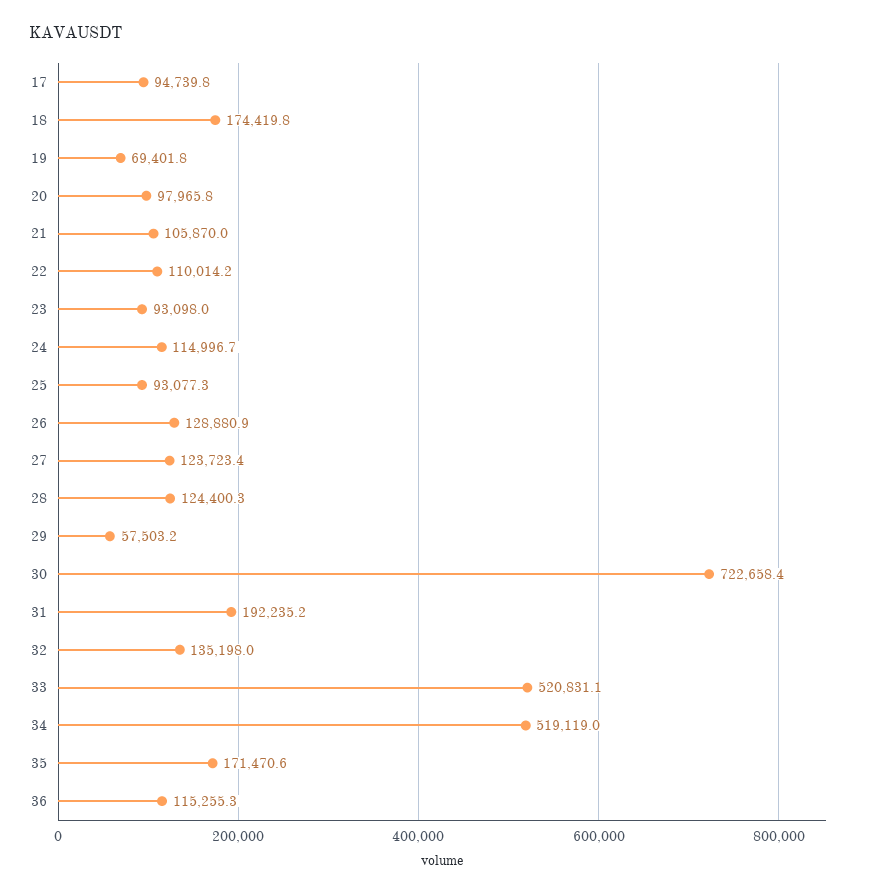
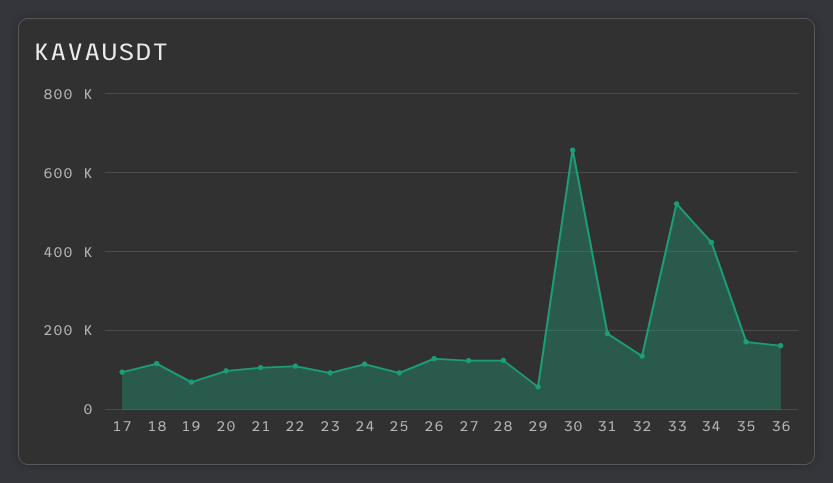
  {
    "17": 94739.8,
-   "18": 174419.8,
+   "18": 120000,
    "19": 69401.8,
    "20": 97965.8,
    "21": 105870,
    "22": 110014.2,
    "23": 93098,
    "24": 114996.7,
    "25": 93077.3,
    "26": 128880.9,
    "27": 123723.4,
    "28": 124400.3,
    "29": 57503.2,
-   "30": 722658.4,
+   "30": 660000,
    "31": 192235.2,
    "32": 135198,
    "33": 520831.1,
-   "34": 519119,
+   "34": 420000,
    "35": 171470.6,
-   "36": 115255.3
+   "36": 160000
  }

